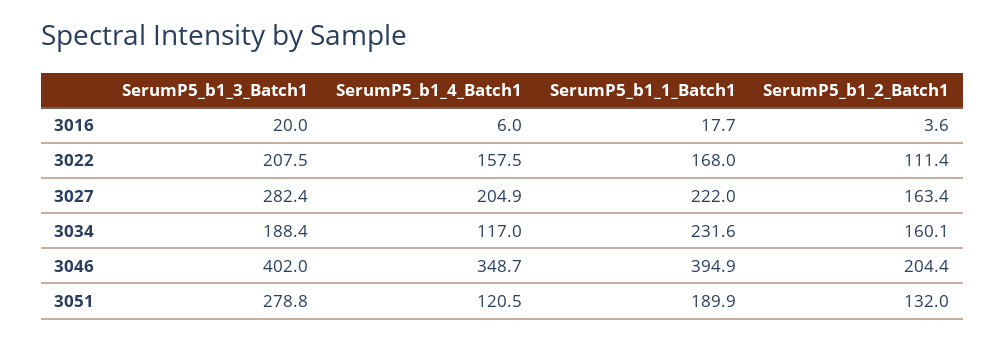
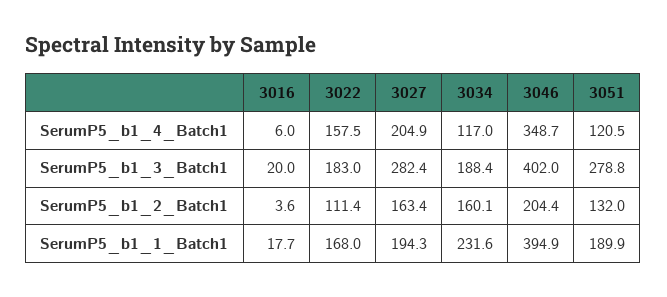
  {
    "SerumP5_b1_3_Batch1": {
      "3016": 20,
-     "3022": 207.5,
+     "3022": 183,
      "3027": 282.4,
      "3034": 188.4,
      "3046": 402,
      "3051": 278.8
    },
    "SerumP5_b1_4_Batch1": {
      "3016": 6,
      "3022": 157.5,
      "3027": 204.9,
      "3034": 117,
      "3046": 348.7,
      "3051": 120.5
    },
    "SerumP5_b1_1_Batch1": {
      "3016": 17.7,
      "3022": 168,
-     "3027": 222,
+     "3027": 194.3,
      "3034": 231.6,
      "3046": 394.9,
      "3051": 189.9
    },
    "SerumP5_b1_2_Batch1": {
      "3016": 3.6,
      "3022": 111.4,
      "3027": 163.4,
      "3034": 160.1,
      "3046": 204.4,
      "3051": 132
    }
  }

